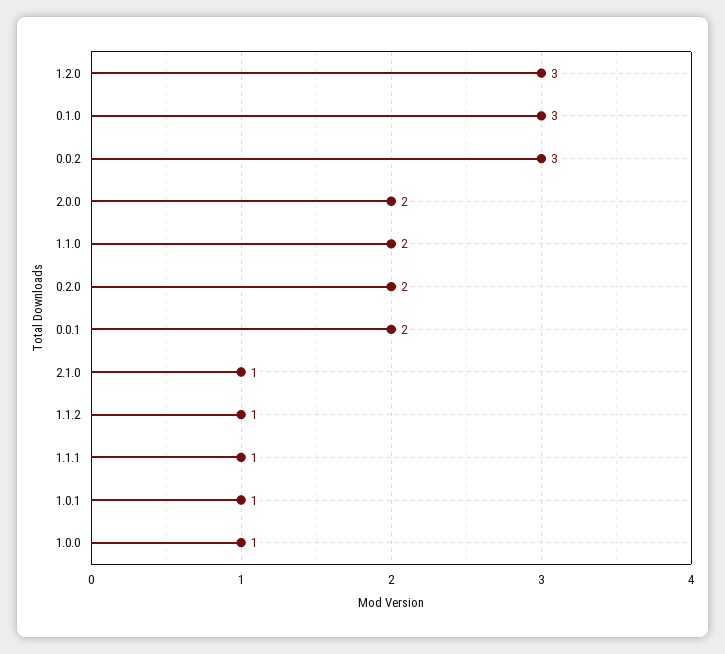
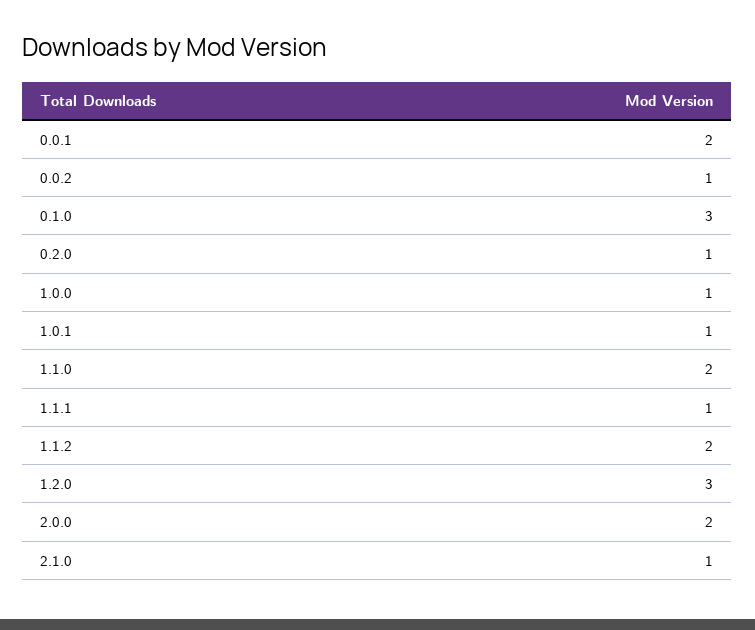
  {
    "1.2.0": 3,
    "0.1.0": 3,
-   "0.0.2": 3,
+   "0.0.2": 1,
    "2.0.0": 2,
    "1.1.0": 2,
-   "0.2.0": 2,
+   "0.2.0": 1,
    "0.0.1": 2,
    "2.1.0": 1,
-   "1.1.2": 1,
+   "1.1.2": 2,
    "1.1.1": 1,
    "1.0.1": 1,
    "1.0.0": 1
  }

